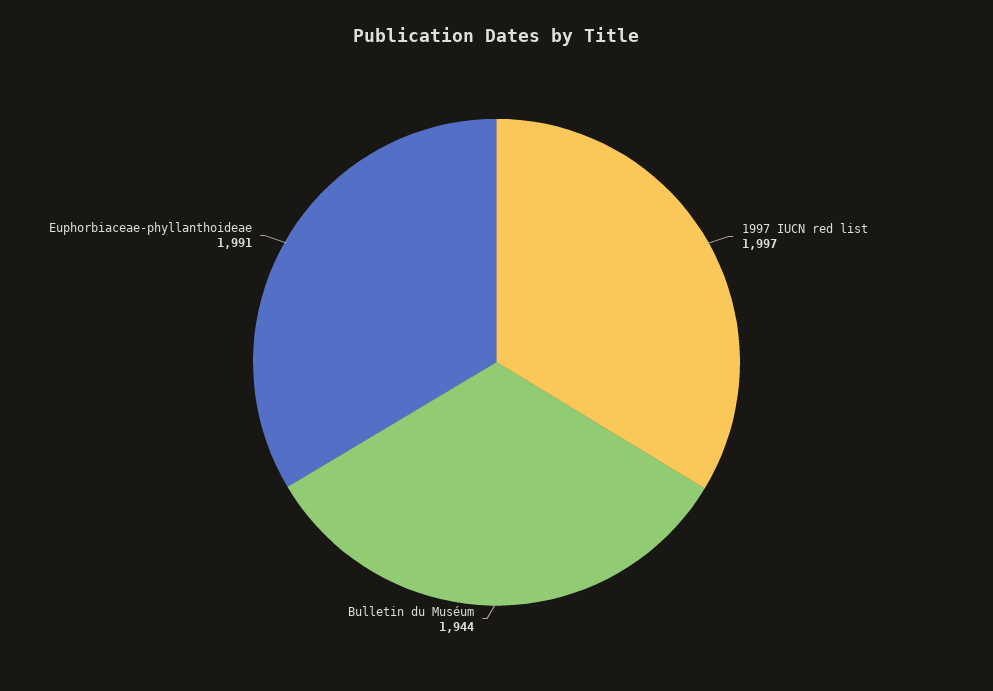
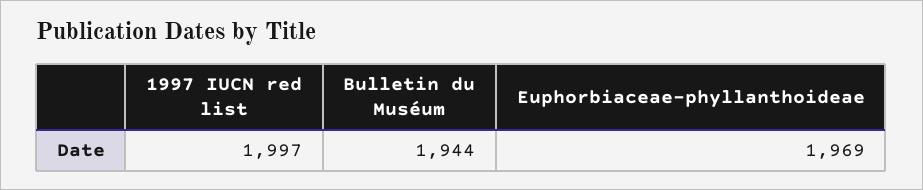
  {
    "1997 IUCN red list": 1997,
    "Bulletin du Muséum": 1944,
-   "Euphorbiaceae-phyllanthoideae": 1991
+   "Euphorbiaceae-phyllanthoideae": 1969
  }

